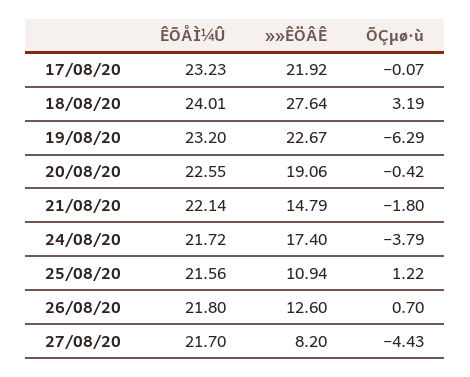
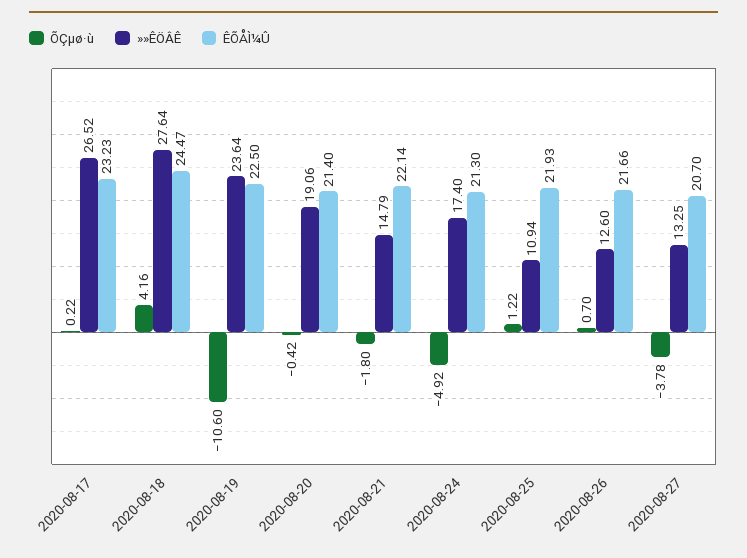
  {
    "ÊÕÅÌ¼Û": {
      "17/08/20": 23.23,
-     "18/08/20": 24.01,
+     "18/08/20": 24.47,
-     "19/08/20": 23.2,
+     "19/08/20": 22.5,
-     "20/08/20": 22.55,
+     "20/08/20": 21.4,
      "21/08/20": 22.14,
-     "24/08/20": 21.72,
+     "24/08/20": 21.3,
-     "25/08/20": 21.56,
+     "25/08/20": 21.93,
-     "26/08/20": 21.8,
+     "26/08/20": 21.66,
-     "27/08/20": 21.7
+     "27/08/20": 20.7
    },
    "»»ÊÖÂÊ": {
-     "17/08/20": 21.92,
+     "17/08/20": 26.52,
      "18/08/20": 27.64,
-     "19/08/20": 22.67,
+     "19/08/20": 23.64,
      "20/08/20": 19.06,
      "21/08/20": 14.79,
      "24/08/20": 17.4,
      "25/08/20": 10.94,
      "26/08/20": 12.6,
-     "27/08/20": 8.2
+     "27/08/20": 13.25
    },
    "ÕÇµø·ù": {
-     "17/08/20": -0.07,
+     "17/08/20": 0.22,
-     "18/08/20": 3.19,
+     "18/08/20": 4.16,
-     "19/08/20": -6.29,
+     "19/08/20": -10.6,
      "20/08/20": -0.42,
      "21/08/20": -1.8,
-     "24/08/20": -3.79,
+     "24/08/20": -4.92,
      "25/08/20": 1.22,
      "26/08/20": 0.7,
-     "27/08/20": -4.43
+     "27/08/20": -3.78
    }
  }

